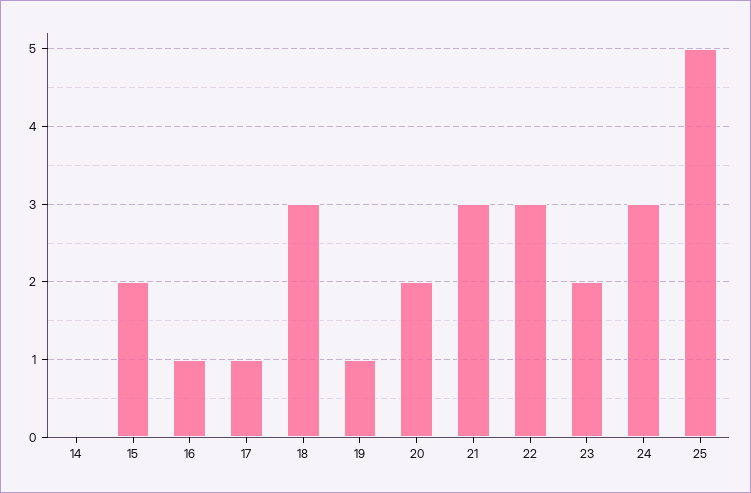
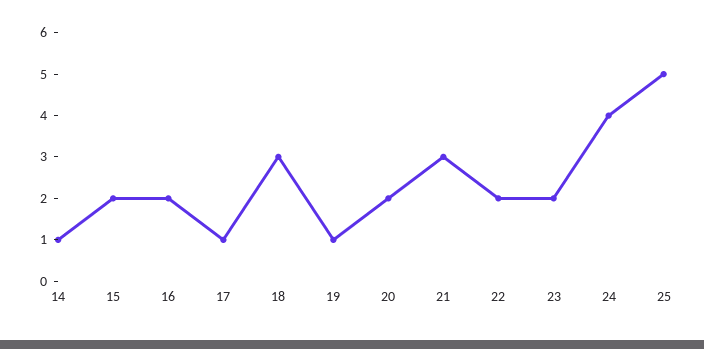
  {
-   "14": 0,
+   "14": 1,
    "15": 2,
-   "16": 1,
+   "16": 2,
    "17": 1,
    "18": 3,
    "19": 1,
    "20": 2,
    "21": 3,
-   "22": 3,
+   "22": 2,
    "23": 2,
-   "24": 3,
+   "24": 4,
    "25": 5
  }

